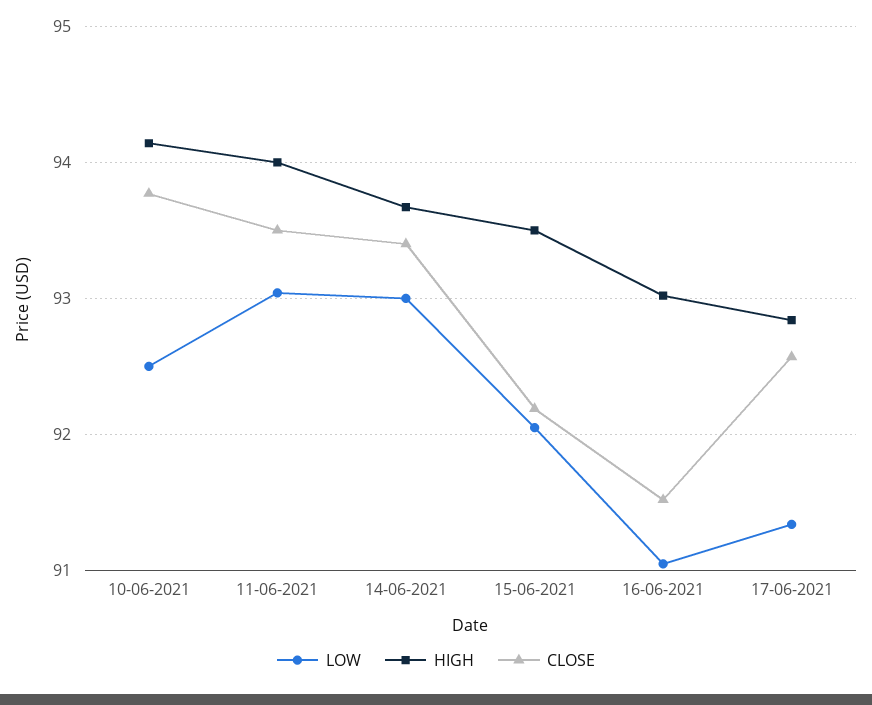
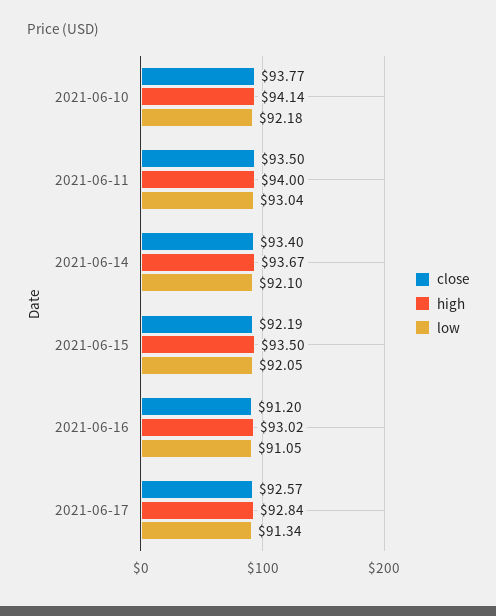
  {
    "LOW": {
-     "10-06-2021": 92.5,
+     "10-06-2021": 92.18,
      "11-06-2021": 93.04,
-     "14-06-2021": 93,
+     "14-06-2021": 92.1,
      "15-06-2021": 92.05,
      "16-06-2021": 91.05,
      "17-06-2021": 91.34
    },
    "HIGH": {
      "10-06-2021": 94.14,
      "11-06-2021": 94,
      "14-06-2021": 93.67,
      "15-06-2021": 93.5,
      "16-06-2021": 93.02,
      "17-06-2021": 92.84
    },
    "CLOSE": {
      "10-06-2021": 93.77,
      "11-06-2021": 93.5,
      "14-06-2021": 93.4,
      "15-06-2021": 92.19,
-     "16-06-2021": 91.5,
+     "16-06-2021": 91.2,
      "17-06-2021": 92.57
    }
  }

